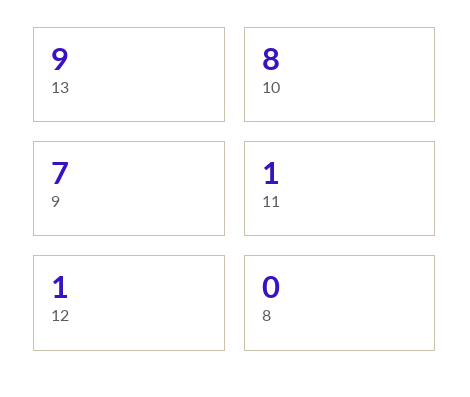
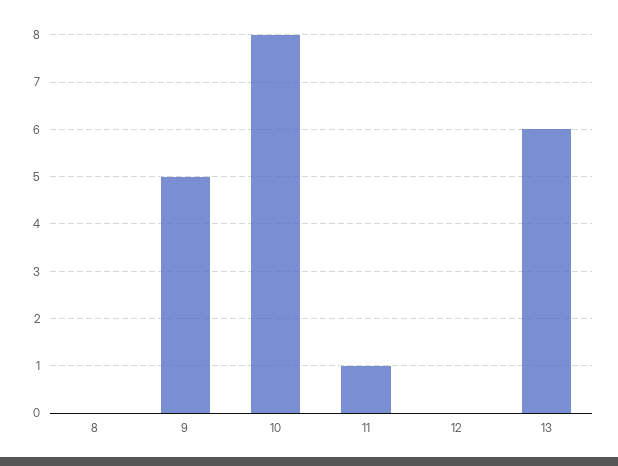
  {
-   "13": 9,
+   "13": 6,
    "10": 8,
-   "9": 7,
+   "9": 5,
    "11": 1,
-   "12": 1,
+   "12": 0,
    "8": 0
  }

